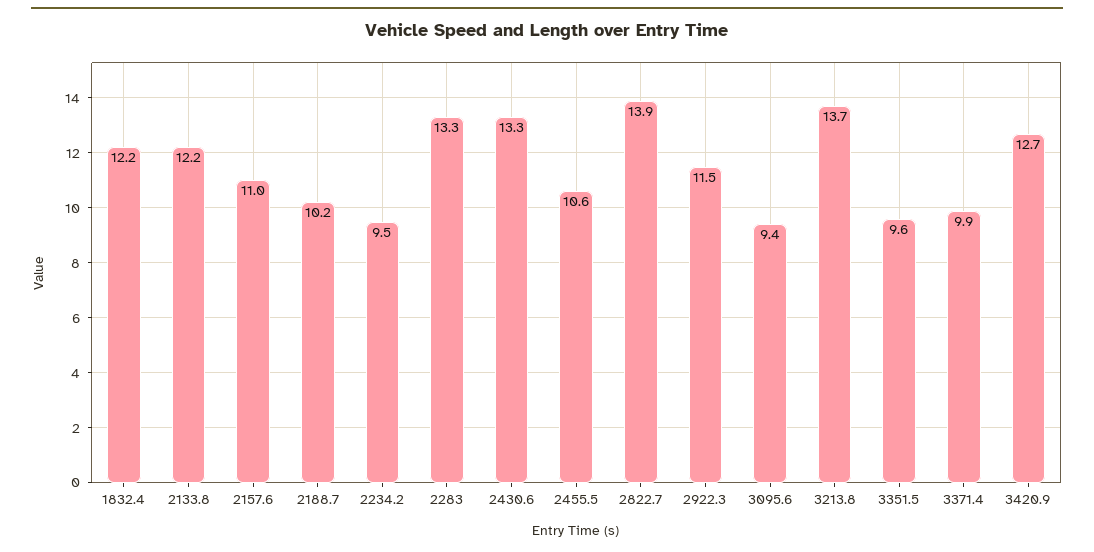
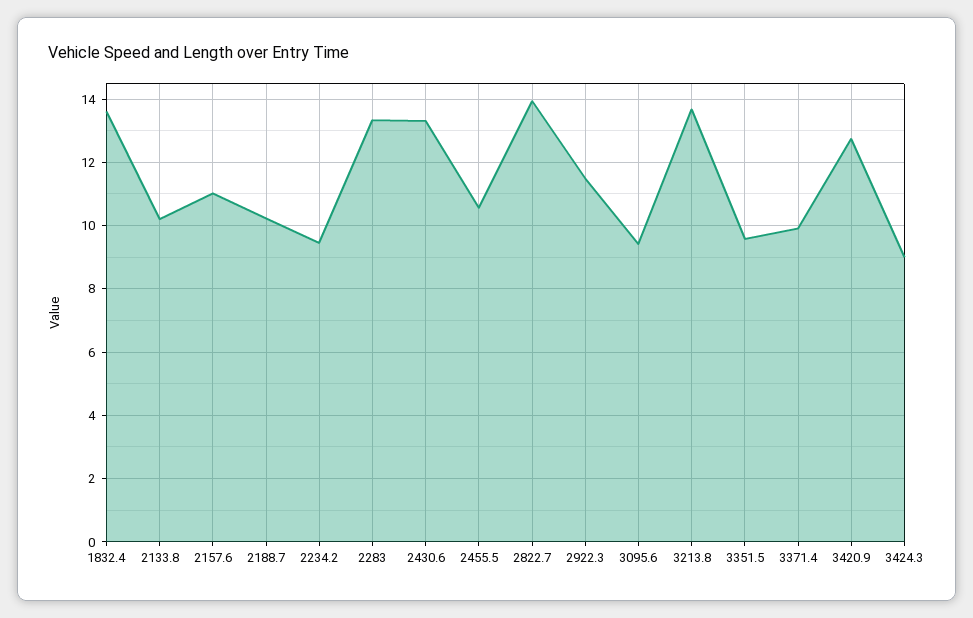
  {
-   "1832.4": 12.2,
+   "1832.4": 13.6,
-   "2133.8": 12.2,
+   "2133.8": 10.2,
    "2157.6": 11,
    "2188.7": 10.2,
    "2234.2": 9.5,
    "2283": 13.3,
    "2430.6": 13.3,
    "2455.5": 10.6,
    "2822.7": 13.9,
    "2922.3": 11.5,
    "3095.6": 9.4,
    "3213.8": 13.7,
    "3351.5": 9.6,
    "3371.4": 9.9,
-   "3420.9": 12.7
+   "3420.9": 12.7,
+   "3424.3": 9
  }

